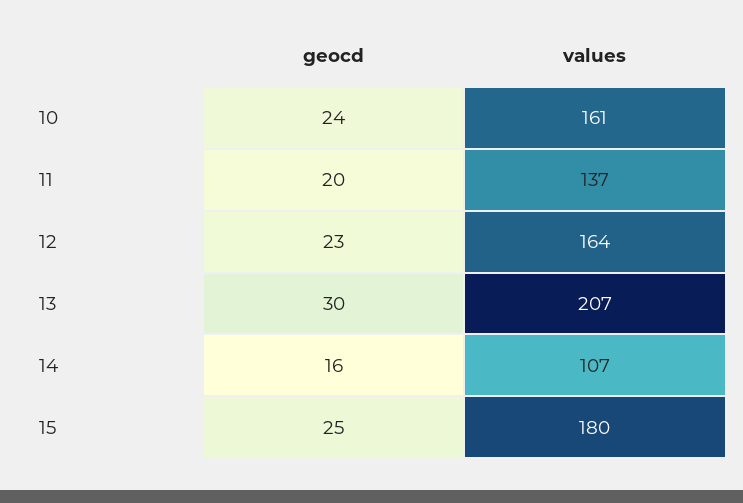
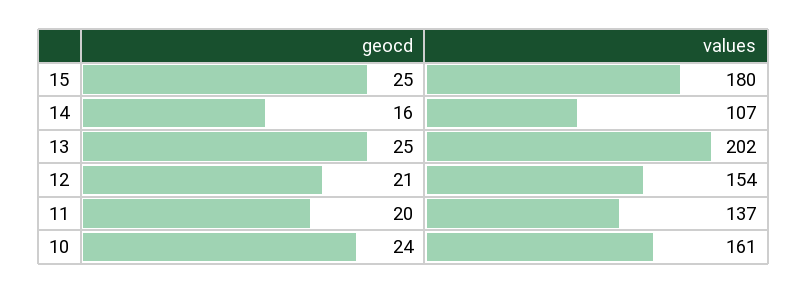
  {
    "geocd": {
      "10": 24,
      "11": 20,
-     "12": 23,
+     "12": 21,
-     "13": 30,
+     "13": 25,
      "14": 16,
      "15": 25
    },
    "values": {
      "10": 161,
      "11": 137,
-     "12": 164,
+     "12": 154,
-     "13": 207,
+     "13": 202,
      "14": 107,
      "15": 180
    }
  }

